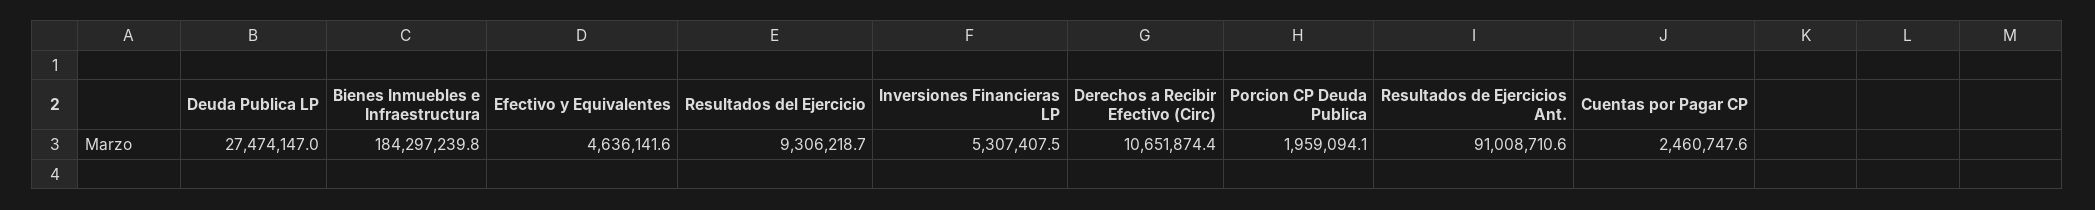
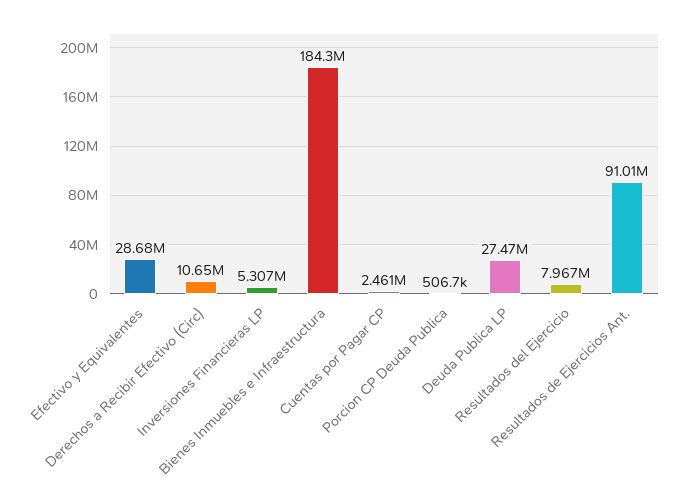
  {
    "Deuda Publica LP": 27474147,
    "Bienes Inmuebles e Infraestructura": 184297239.8,
-   "Efectivo y Equivalentes": 4636141.6,
+   "Efectivo y Equivalentes": 28680000,
-   "Resultados del Ejercicio": 9306218.7,
+   "Resultados del Ejercicio": 7967000,
    "Inversiones Financieras LP": 5307407.5,
    "Derechos a Recibir Efectivo (Circ)": 10651874.4,
-   "Porcion CP Deuda Publica": 1959094.1,
+   "Porcion CP Deuda Publica": 506700,
    "Resultados de Ejercicios Ant.": 91008710.6,
    "Cuentas por Pagar CP": 2460747.6
  }

